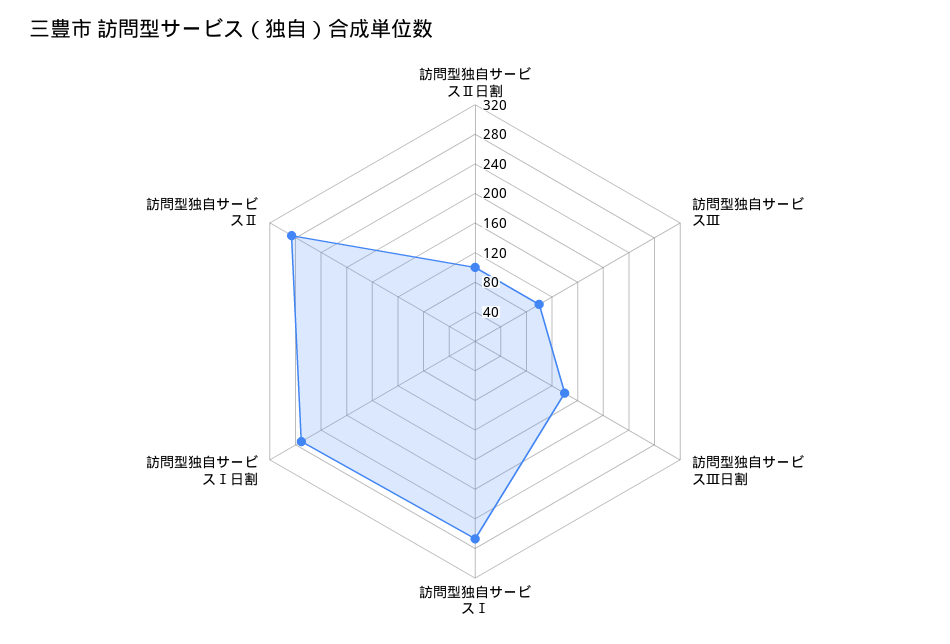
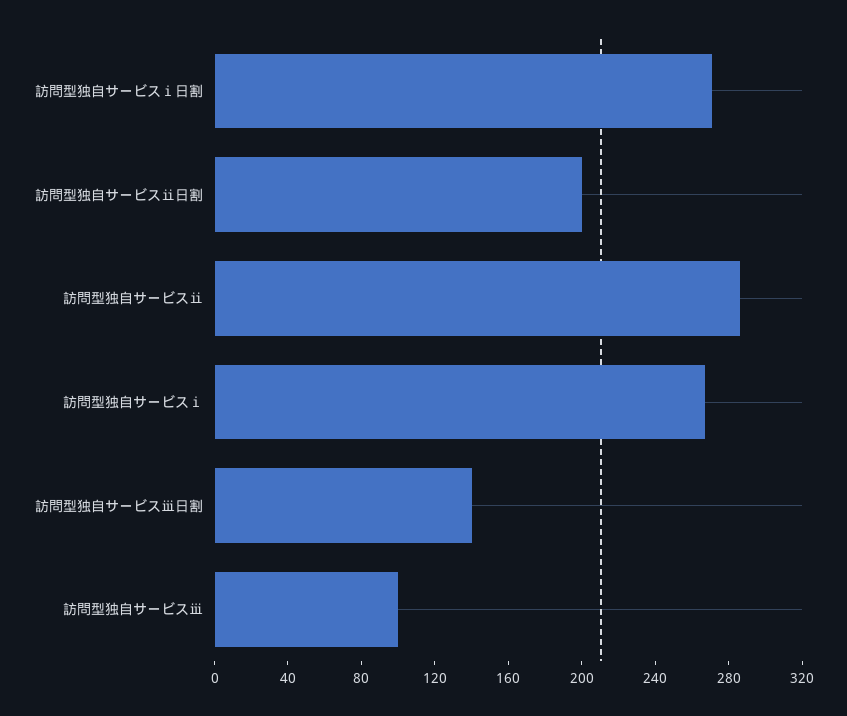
  {
-   "訪問型独自サービスⅡ日割": 100,
+   "訪問型独自サービスⅡ日割": 200,
    "訪問型独自サービスⅢ": 100,
    "訪問型独自サービスⅢ日割": 140,
    "訪問型独自サービスⅠ": 270,
    "訪問型独自サービスⅠ日割": 270,
    "訪問型独自サービスⅡ": 290
  }

